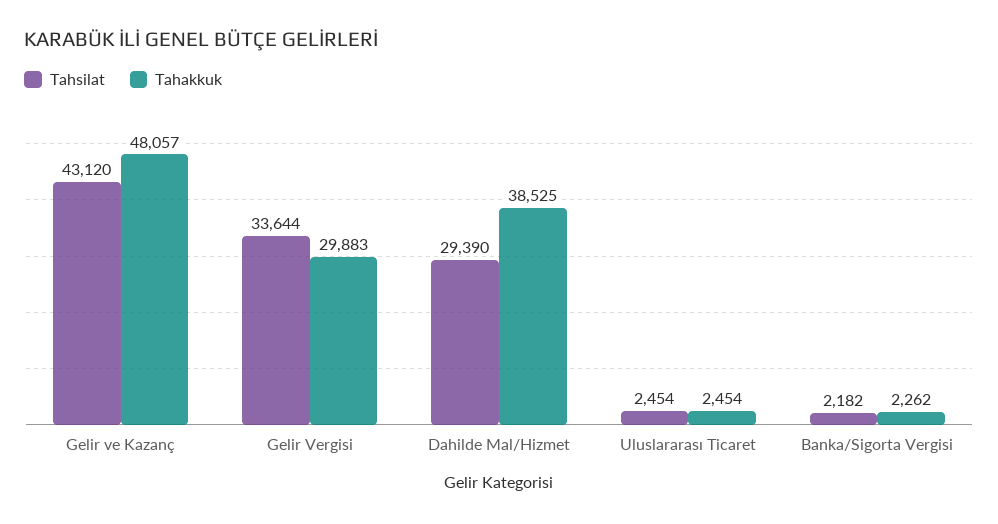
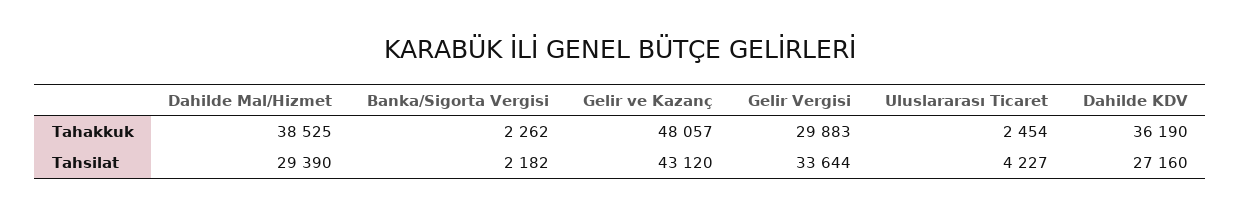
  {
    "Tahsilat": {
      "Gelir ve Kazanç": 43120,
      "Gelir Vergisi": 33644,
      "Dahilde Mal/Hizmet": 29390,
-     "Uluslararası Ticaret": 2454,
+     "Uluslararası Ticaret": 4227,
-     "Banka/Sigorta Vergisi": 2182
+     "Banka/Sigorta Vergisi": 2182,
+     "Dahilde KDV": 27160
    },
    "Tahakkuk": {
      "Gelir ve Kazanç": 48057,
      "Gelir Vergisi": 29883,
      "Dahilde Mal/Hizmet": 38525,
      "Uluslararası Ticaret": 2454,
-     "Banka/Sigorta Vergisi": 2262
+     "Banka/Sigorta Vergisi": 2262,
+     "Dahilde KDV": 36190
    }
  }

